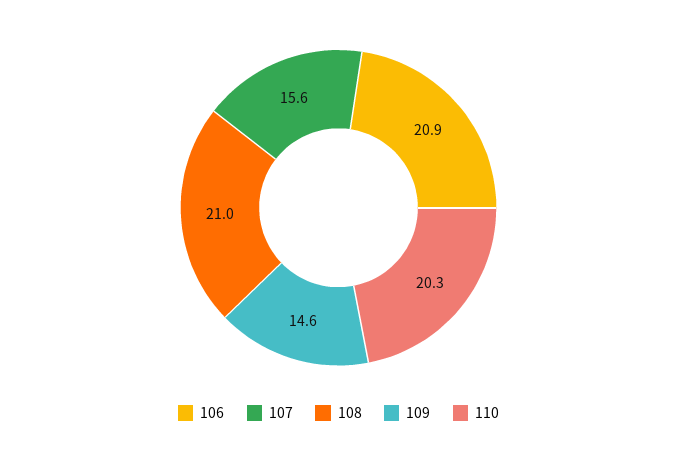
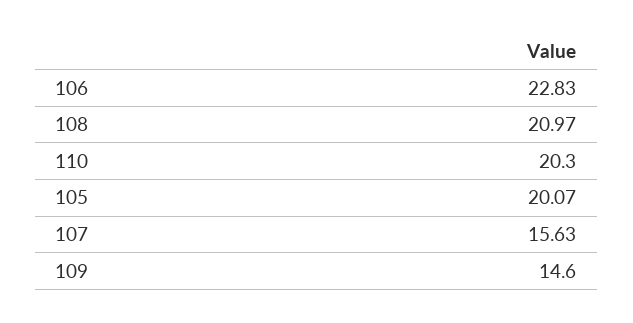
  {
-   "106": 20.9,
+   "106": 22.83,
    "107": 15.63,
    "108": 20.97,
    "109": 14.6,
-   "110": 20.3
+   "110": 20.3,
+   "105": 20.07
  }

